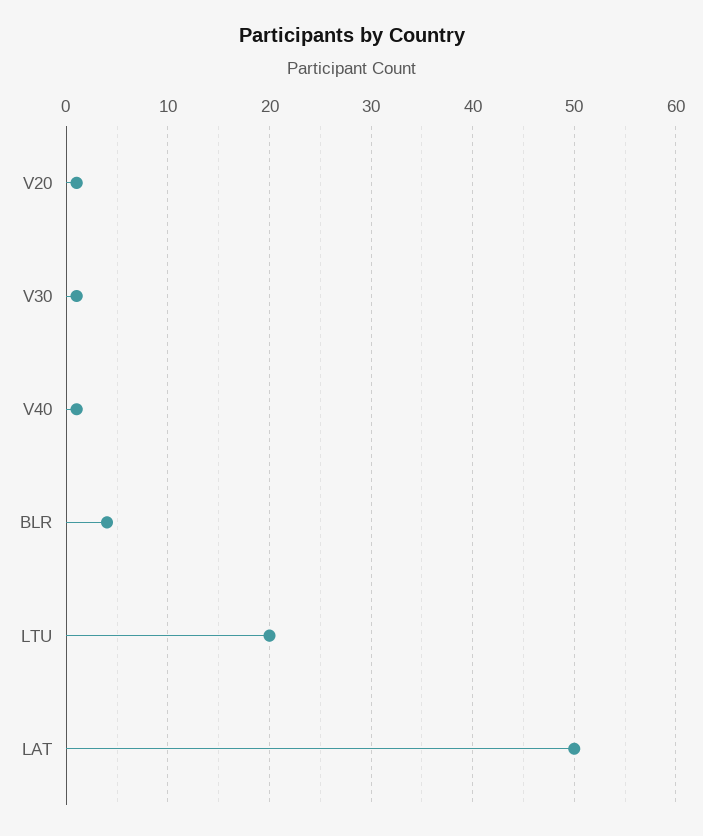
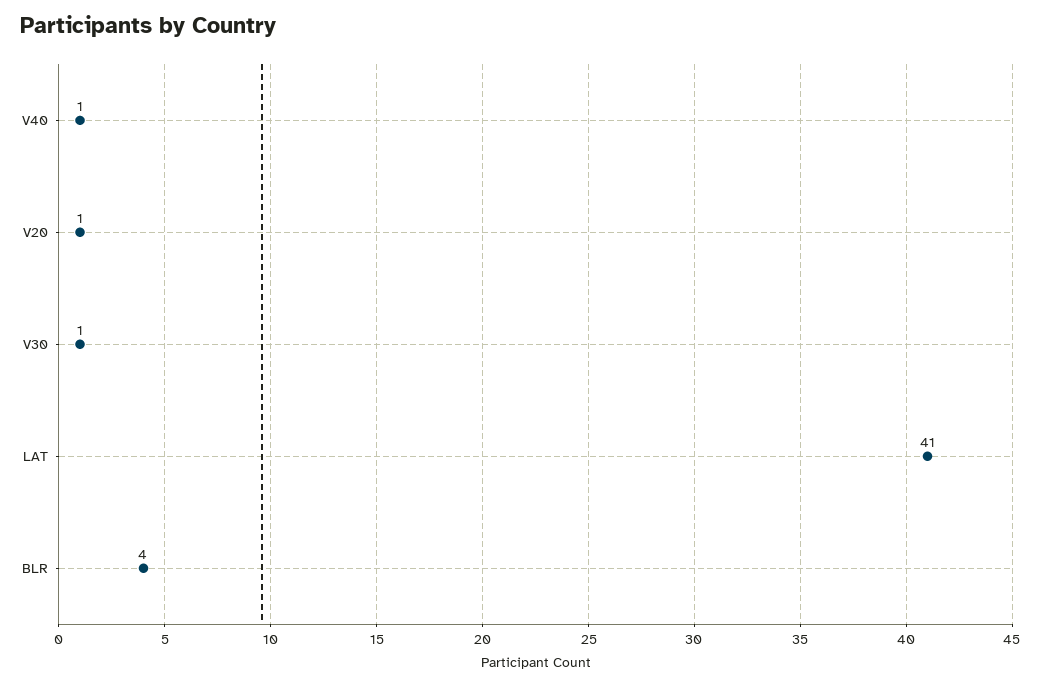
  {
    "V20": 1,
    "V30": 1,
    "V40": 1,
    "BLR": 4,
-   "LTU": 20,
-   "LAT": 50
+   "LAT": 41
  }

